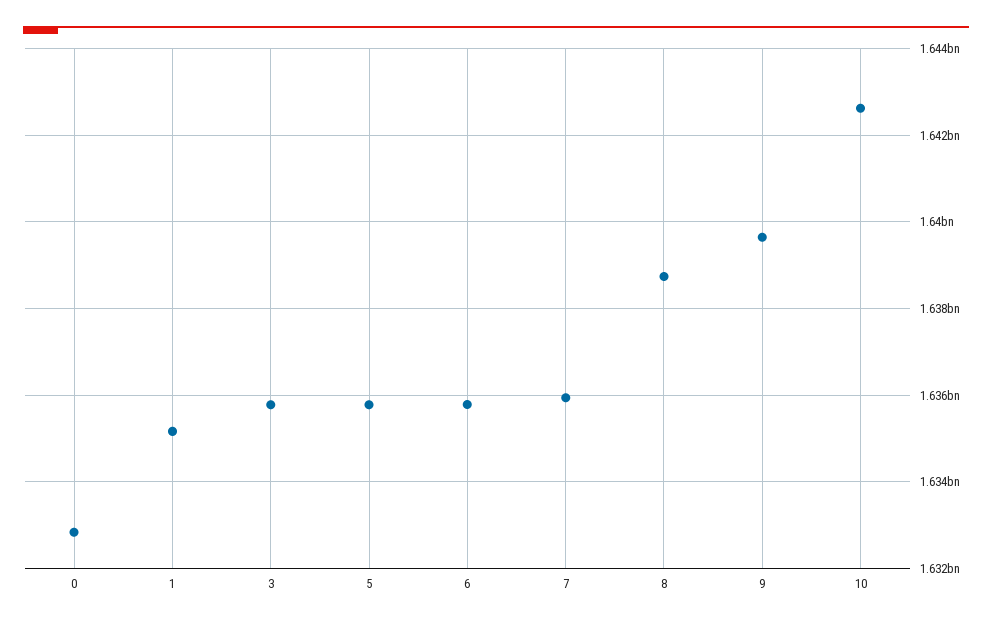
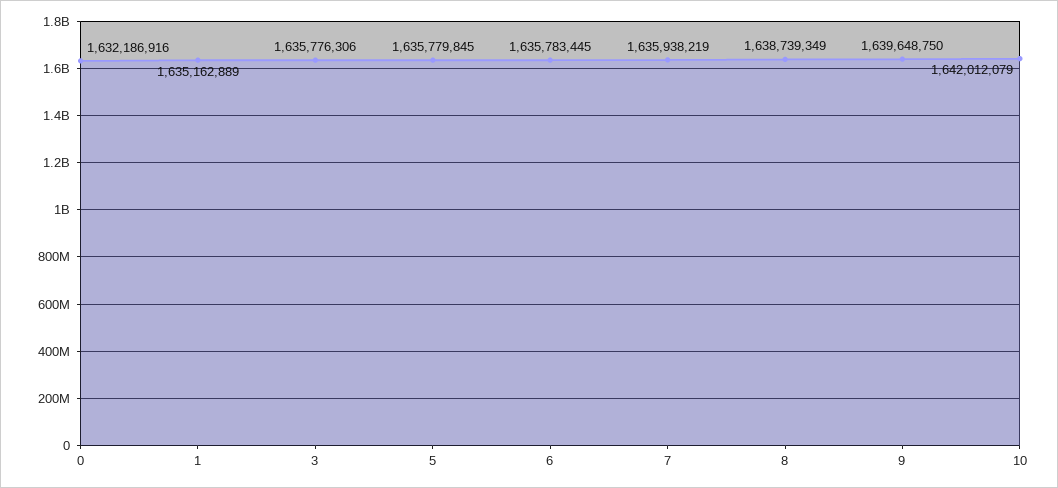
  {
-   "0": 1632800000,
+   "0": 1632186916,
    "1": 1635162889,
    "3": 1635776306,
    "5": 1635779845,
    "6": 1635783445,
    "7": 1635938219,
    "8": 1638739349,
    "9": 1639648750,
-   "10": 1642600000
+   "10": 1642012079
  }

